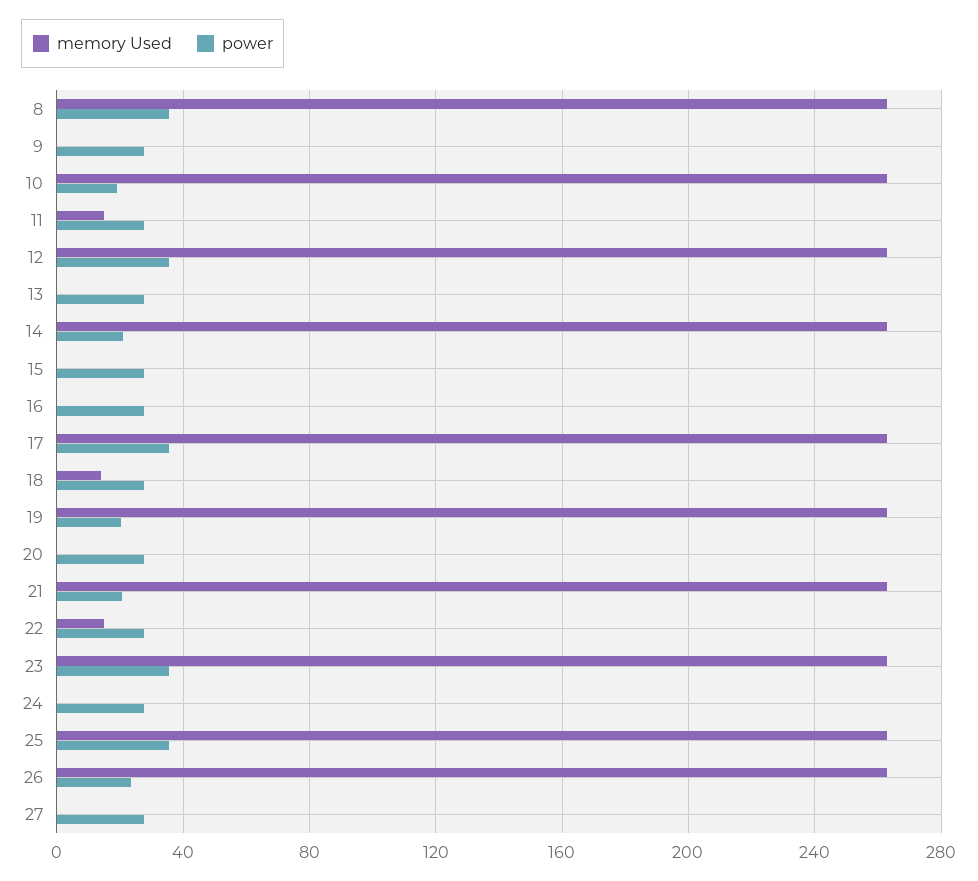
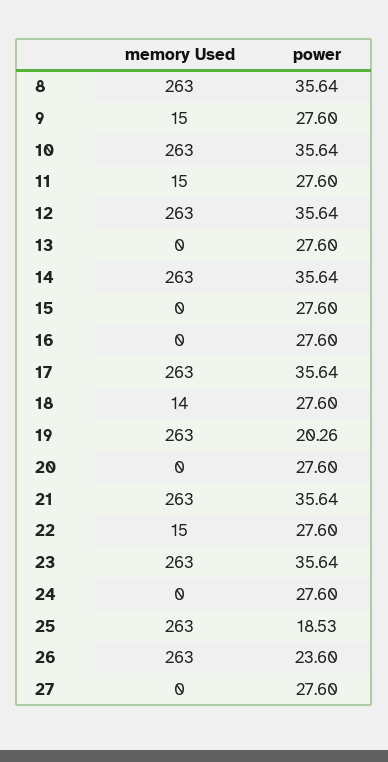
  {
    "memory Used": {
      "8": 263,
-     "9": 0,
+     "9": 15,
      "10": 263,
      "11": 15,
      "12": 263,
      "13": 0,
      "14": 263,
      "15": 0,
      "16": 0,
      "17": 263,
      "18": 14,
      "19": 263,
      "20": 0,
      "21": 263,
      "22": 15,
      "23": 263,
      "24": 0,
      "25": 263,
      "26": 263,
      "27": 0
    },
    "power": {
      "8": 35.64,
      "9": 27.6,
-     "10": 20,
+     "10": 35.64,
      "11": 27.6,
      "12": 35.64,
      "13": 27.6,
-     "14": 20,
+     "14": 35.64,
      "15": 27.6,
      "16": 27.6,
      "17": 35.64,
      "18": 27.6,
      "19": 20.26,
      "20": 27.6,
-     "21": 20,
+     "21": 35.64,
      "22": 27.6,
      "23": 35.64,
      "24": 27.6,
-     "25": 35,
+     "25": 18.53,
      "26": 23.6,
      "27": 27.6
    }
  }

